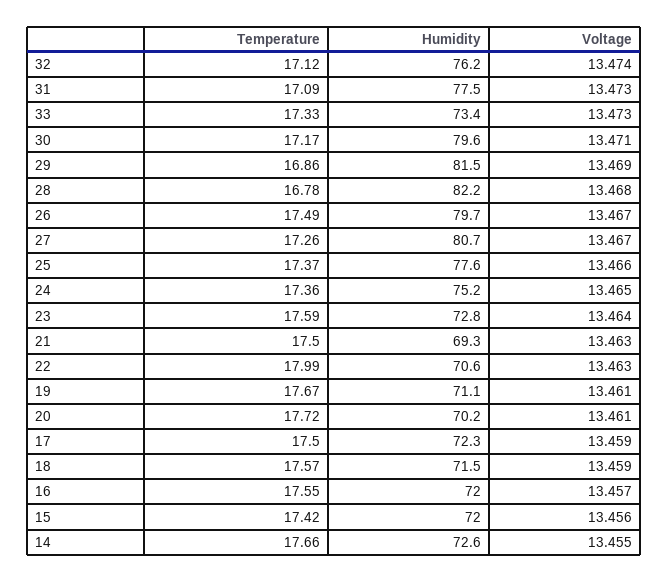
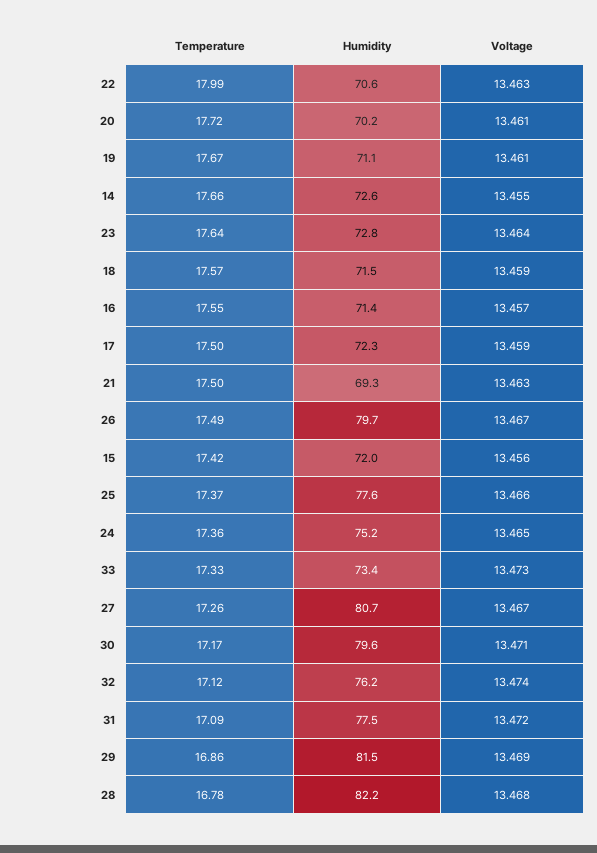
  {
    "Temperature": {
      "32": 17.12,
      "31": 17.09,
      "33": 17.33,
      "30": 17.17,
      "29": 16.86,
      "28": 16.78,
      "26": 17.49,
      "27": 17.26,
      "25": 17.37,
      "24": 17.36,
-     "23": 17.59,
+     "23": 17.64,
      "21": 17.5,
      "22": 17.99,
      "19": 17.67,
      "20": 17.72,
      "17": 17.5,
      "18": 17.57,
      "16": 17.55,
      "15": 17.42,
      "14": 17.66
    },
    "Humidity": {
      "32": 76.2,
      "31": 77.5,
      "33": 73.4,
      "30": 79.6,
      "29": 81.5,
      "28": 82.2,
      "26": 79.7,
      "27": 80.7,
      "25": 77.6,
      "24": 75.2,
      "23": 72.8,
      "21": 69.3,
      "22": 70.6,
      "19": 71.1,
      "20": 70.2,
      "17": 72.3,
      "18": 71.5,
-     "16": 72,
+     "16": 71.4,
      "15": 72,
      "14": 72.6
    },
    "Voltage": {
      "32": 13.474,
-     "31": 13.473,
+     "31": 13.472,
      "33": 13.473,
      "30": 13.471,
      "29": 13.469,
      "28": 13.468,
      "26": 13.467,
      "27": 13.467,
      "25": 13.466,
      "24": 13.465,
      "23": 13.464,
      "21": 13.463,
      "22": 13.463,
      "19": 13.461,
      "20": 13.461,
      "17": 13.459,
      "18": 13.459,
      "16": 13.457,
      "15": 13.456,
      "14": 13.455
    }
  }

